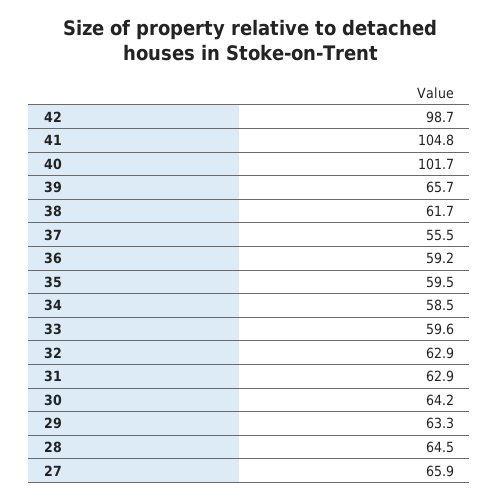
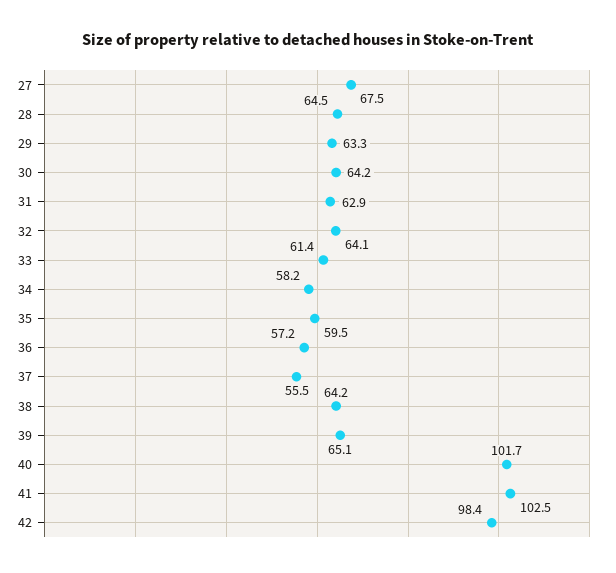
  {
-   "42": 98.7,
+   "42": 98.4,
-   "41": 104.8,
+   "41": 102.5,
    "40": 101.7,
-   "39": 65.7,
+   "39": 65.1,
-   "38": 61.7,
+   "38": 64.2,
    "37": 55.5,
-   "36": 59.2,
+   "36": 57.2,
    "35": 59.5,
-   "34": 58.5,
+   "34": 58.2,
-   "33": 59.6,
+   "33": 61.4,
-   "32": 62.9,
+   "32": 64.1,
    "31": 62.9,
    "30": 64.2,
    "29": 63.3,
    "28": 64.5,
-   "27": 65.9
+   "27": 67.5
  }

